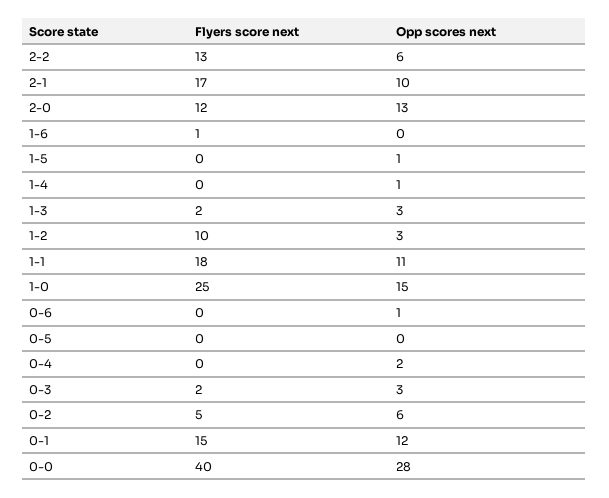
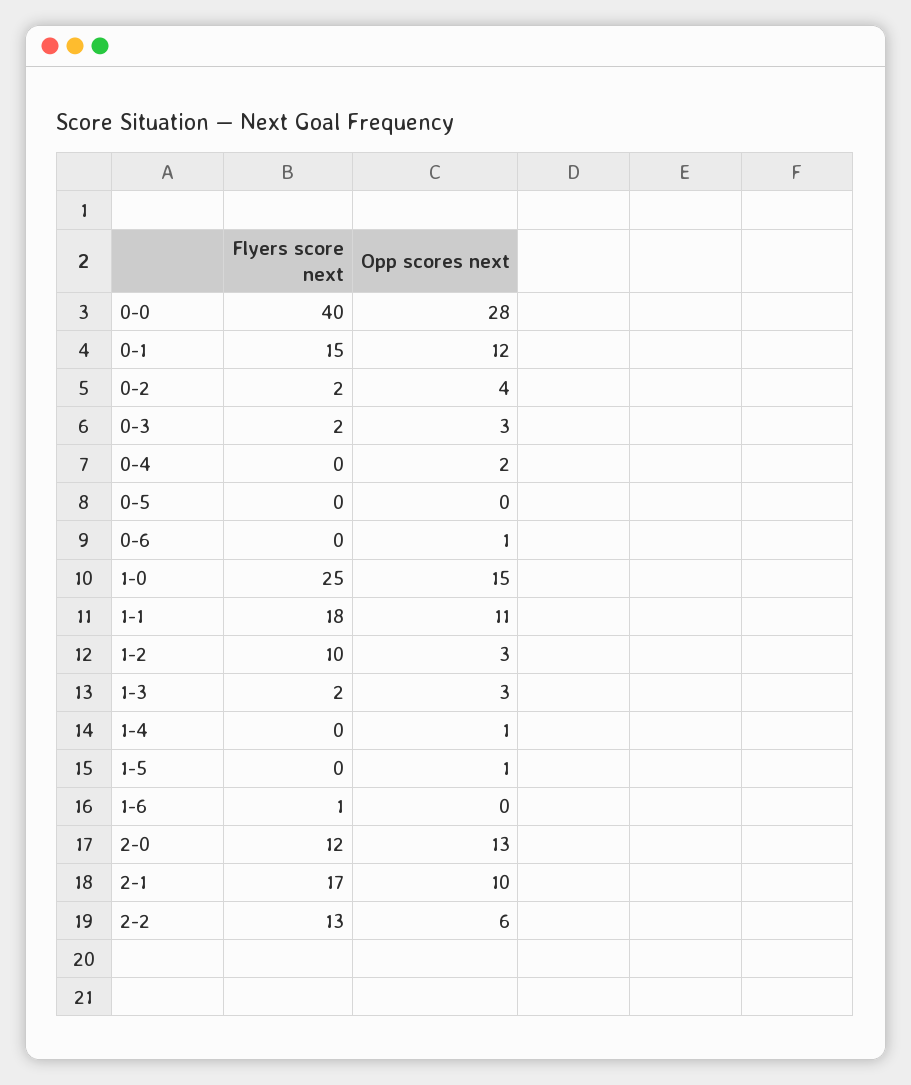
  {
    "Flyers score next": {
      "2-2": 13,
      "2-1": 17,
      "2-0": 12,
      "1-6": 1,
      "1-5": 0,
      "1-4": 0,
      "1-3": 2,
      "1-2": 10,
      "1-1": 18,
      "1-0": 25,
      "0-6": 0,
      "0-5": 0,
      "0-4": 0,
      "0-3": 2,
-     "0-2": 5,
+     "0-2": 2,
      "0-1": 15,
      "0-0": 40
    },
    "Opp scores next": {
      "2-2": 6,
      "2-1": 10,
      "2-0": 13,
      "1-6": 0,
      "1-5": 1,
      "1-4": 1,
      "1-3": 3,
      "1-2": 3,
      "1-1": 11,
      "1-0": 15,
      "0-6": 1,
      "0-5": 0,
      "0-4": 2,
      "0-3": 3,
-     "0-2": 6,
+     "0-2": 4,
      "0-1": 12,
      "0-0": 28
    }
  }

